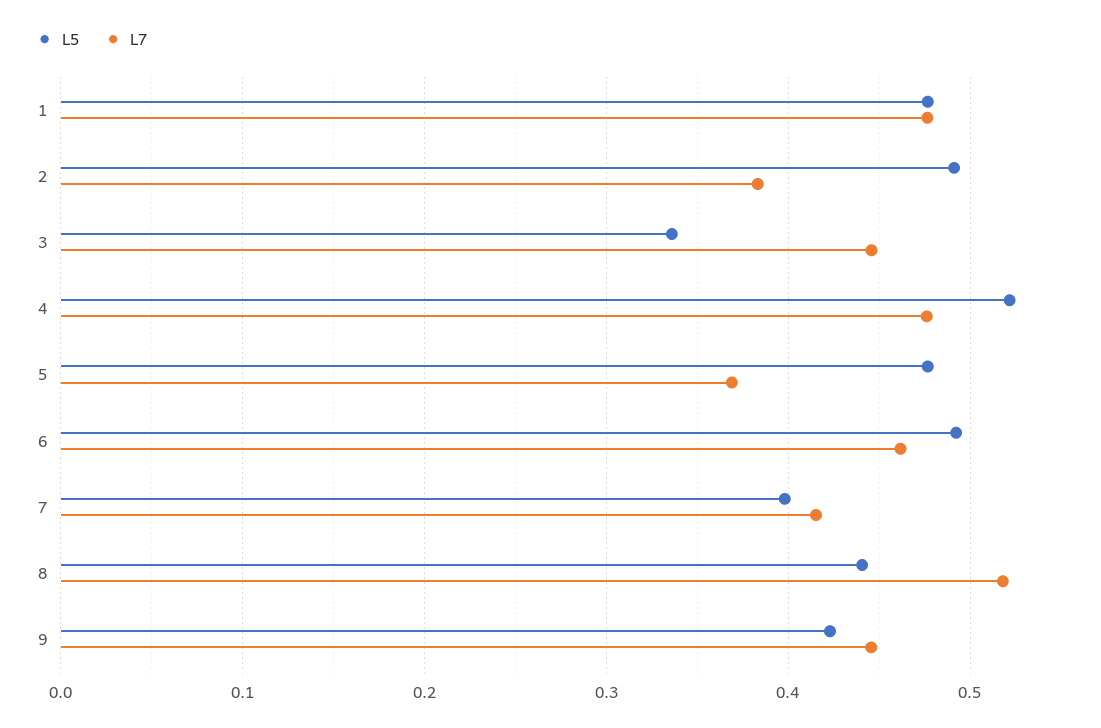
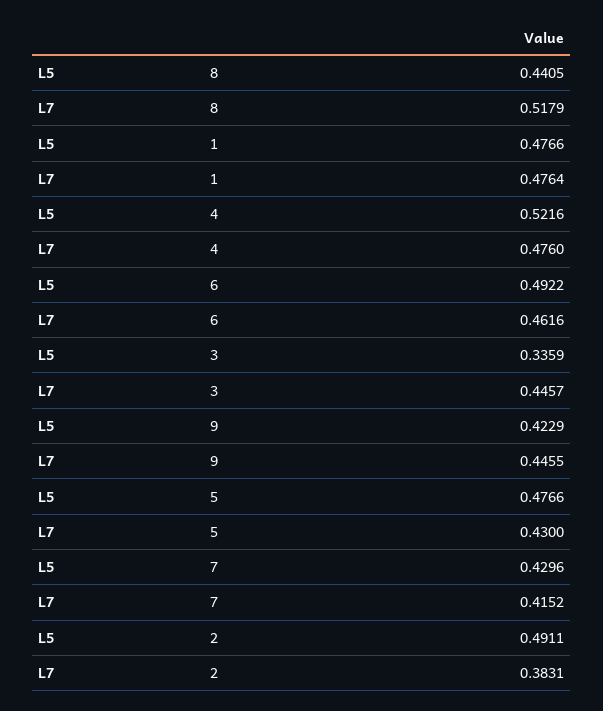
  {
    "L5": {
      "1": 0.4766,
      "2": 0.4911,
      "3": 0.3359,
      "4": 0.5216,
      "5": 0.4766,
      "6": 0.4922,
-     "7": 0.4,
+     "7": 0.4296,
      "8": 0.4405,
      "9": 0.4229
    },
    "L7": {
      "1": 0.4764,
      "2": 0.3831,
      "3": 0.4457,
      "4": 0.476,
-     "5": 0.37,
+     "5": 0.43,
      "6": 0.4616,
      "7": 0.4152,
      "8": 0.5179,
      "9": 0.4455
    }
  }

